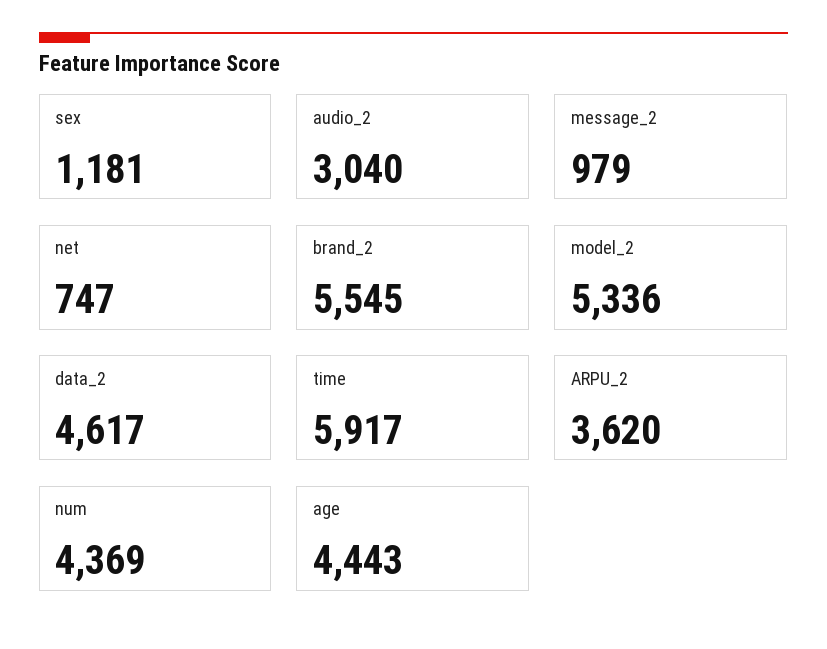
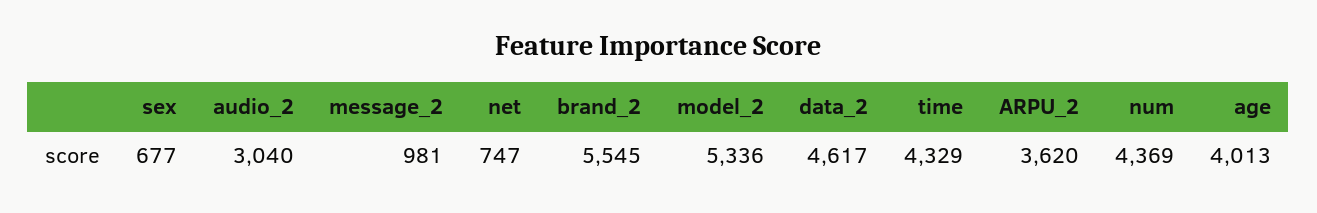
  {
-   "sex": 1181,
+   "sex": 677,
    "audio_2": 3040,
-   "message_2": 979,
+   "message_2": 981,
    "net": 747,
    "brand_2": 5545,
    "model_2": 5336,
    "data_2": 4617,
-   "time": 5917,
+   "time": 4329,
    "ARPU_2": 3620,
    "num": 4369,
-   "age": 4443
+   "age": 4013
  }

